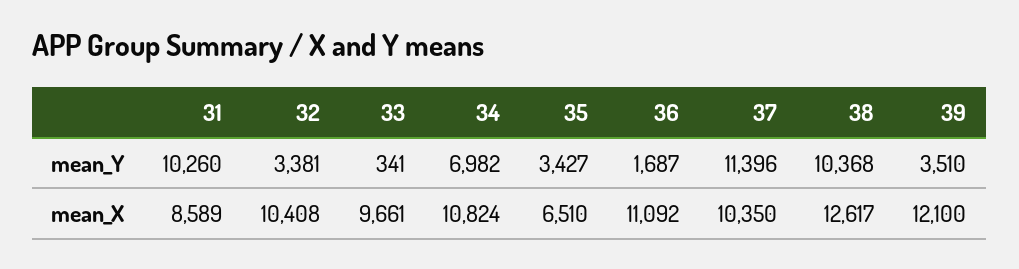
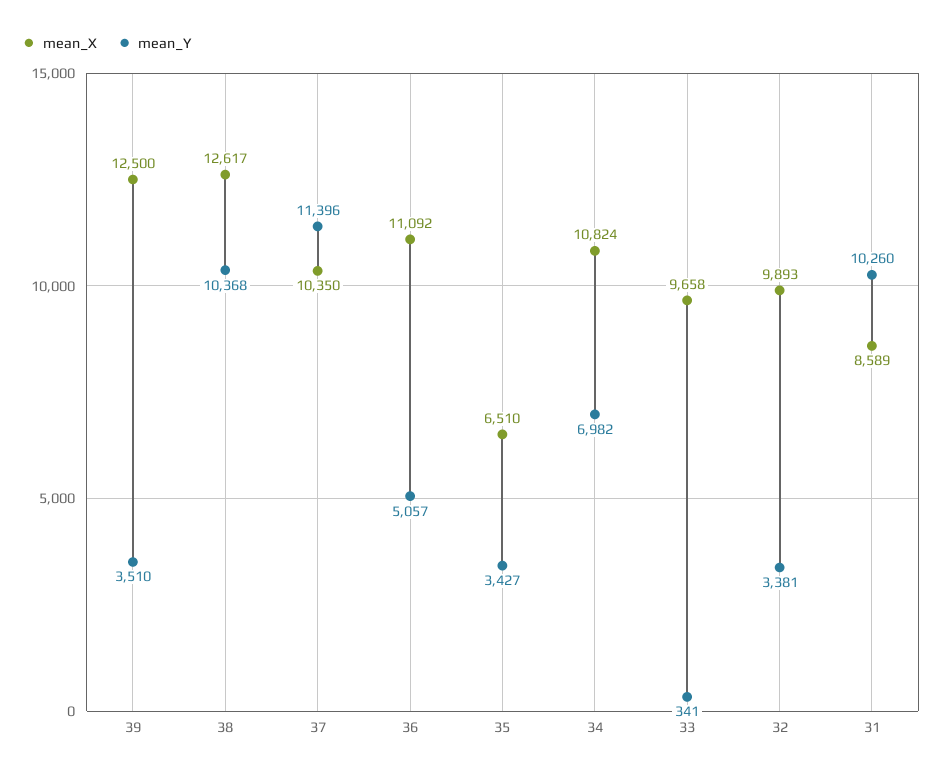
  {
    "mean_Y": {
      "31": 10260,
      "32": 3381,
      "33": 341,
      "34": 6982,
      "35": 3427,
-     "36": 1687,
+     "36": 5057,
      "37": 11396,
      "38": 10368,
      "39": 3510
    },
    "mean_X": {
      "31": 8589,
-     "32": 10408,
+     "32": 9893,
-     "33": 9661,
+     "33": 9658,
      "34": 10824,
      "35": 6510,
      "36": 11092,
      "37": 10350,
      "38": 12617,
-     "39": 12100
+     "39": 12500
    }
  }

